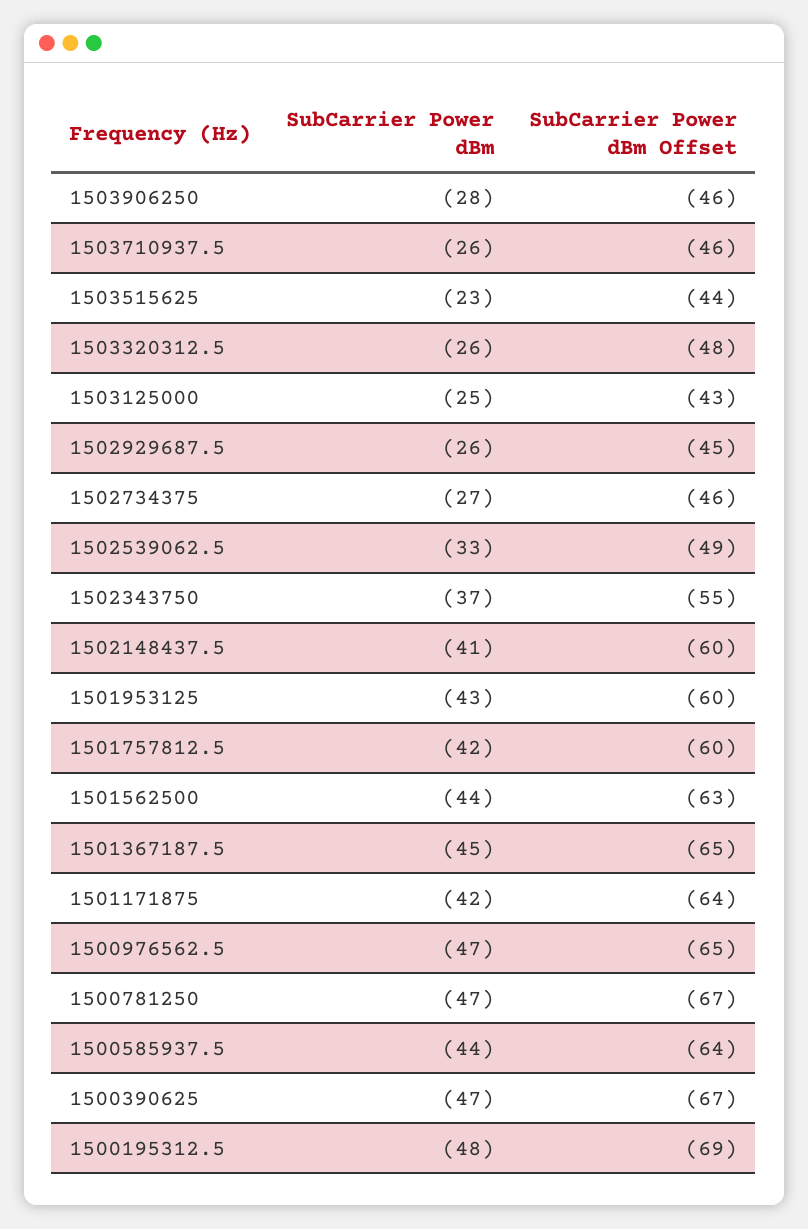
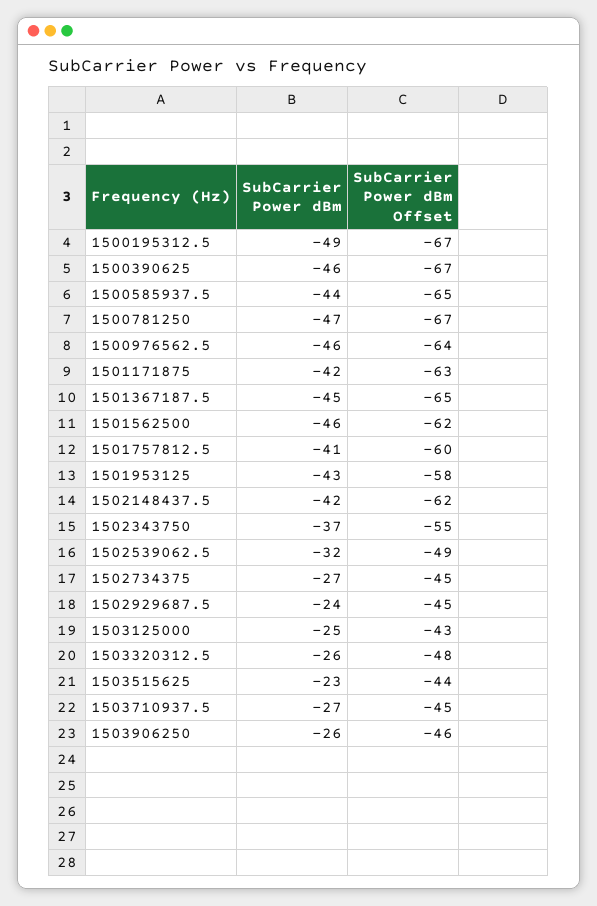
  {
    "SubCarrier Power dBm": {
-     "1503906250": -28,
+     "1503906250": -26,
-     "1503710937.5": -26,
+     "1503710937.5": -27,
      "1503515625": -23,
      "1503320312.5": -26,
      "1503125000": -25,
-     "1502929687.5": -26,
+     "1502929687.5": -24,
      "1502734375": -27,
-     "1502539062.5": -33,
+     "1502539062.5": -32,
      "1502343750": -37,
-     "1502148437.5": -41,
+     "1502148437.5": -42,
      "1501953125": -43,
-     "1501757812.5": -42,
+     "1501757812.5": -41,
-     "1501562500": -44,
+     "1501562500": -46,
      "1501367187.5": -45,
      "1501171875": -42,
-     "1500976562.5": -47,
+     "1500976562.5": -46,
      "1500781250": -47,
      "1500585937.5": -44,
-     "1500390625": -47,
+     "1500390625": -46,
-     "1500195312.5": -48
+     "1500195312.5": -49
    },
    "SubCarrier Power dBm Offset": {
      "1503906250": -46,
-     "1503710937.5": -46,
+     "1503710937.5": -45,
      "1503515625": -44,
      "1503320312.5": -48,
      "1503125000": -43,
      "1502929687.5": -45,
-     "1502734375": -46,
+     "1502734375": -45,
      "1502539062.5": -49,
      "1502343750": -55,
-     "1502148437.5": -60,
+     "1502148437.5": -62,
-     "1501953125": -60,
+     "1501953125": -58,
      "1501757812.5": -60,
-     "1501562500": -63,
+     "1501562500": -62,
      "1501367187.5": -65,
-     "1501171875": -64,
+     "1501171875": -63,
-     "1500976562.5": -65,
+     "1500976562.5": -64,
      "1500781250": -67,
-     "1500585937.5": -64,
+     "1500585937.5": -65,
      "1500390625": -67,
-     "1500195312.5": -69
+     "1500195312.5": -67
    }
  }

